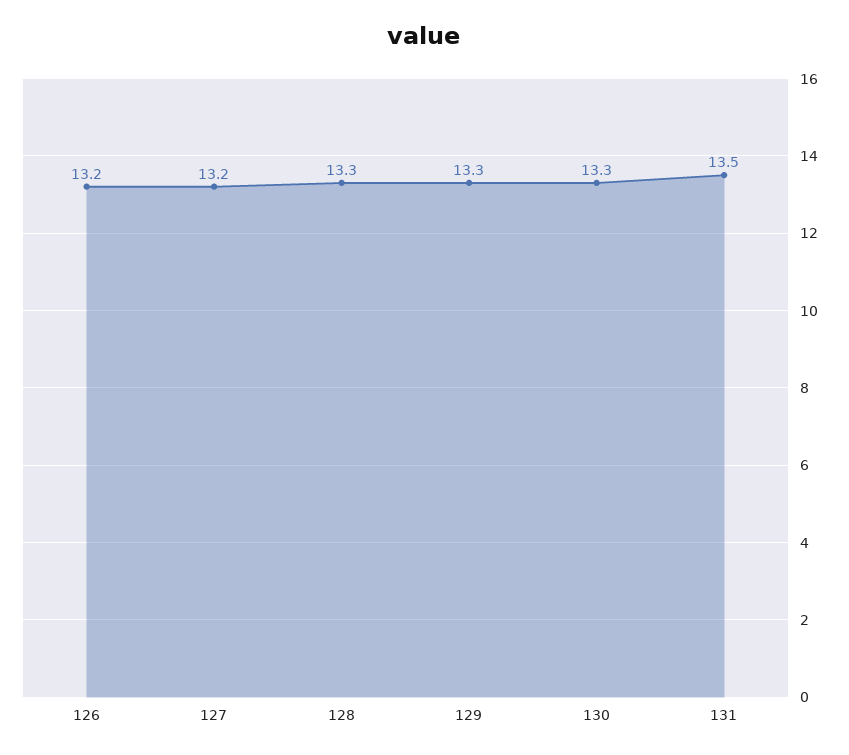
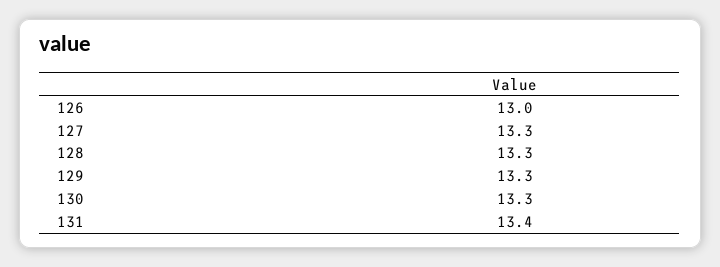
  {
-   "126": 13.2,
+   "126": 13,
-   "127": 13.2,
+   "127": 13.3,
    "128": 13.3,
    "129": 13.3,
    "130": 13.3,
-   "131": 13.5
+   "131": 13.4
  }

